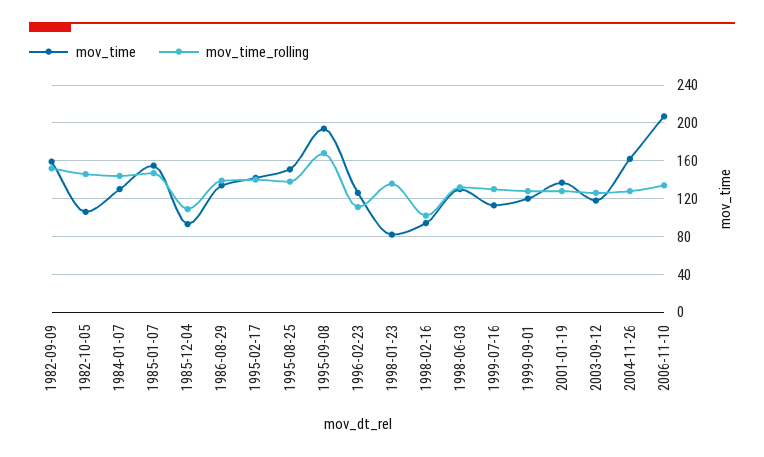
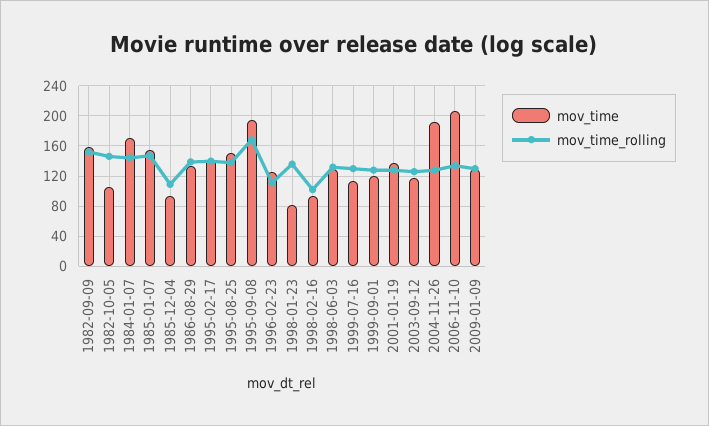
  {
    "mov_time": {
      "1982-09-09": 160,
      "1982-10-05": 110,
-     "1984-01-07": 130,
+     "1984-01-07": 170,
      "1985-01-07": 160,
      "1985-12-04": 90,
      "1986-08-29": 130,
      "1995-02-17": 140,
      "1995-08-25": 150,
      "1995-09-08": 190,
      "1996-02-23": 130,
      "1998-01-23": 80,
      "1998-02-16": 90,
      "1998-06-03": 130,
      "1999-07-16": 110,
      "1999-09-01": 120,
      "2001-01-19": 140,
      "2003-09-12": 120,
-     "2004-11-26": 160,
+     "2004-11-26": 190,
-     "2006-11-10": 210
+     "2006-11-10": 210,
+     "2009-01-09": 130
    },
    "mov_time_rolling": {
      "1982-09-09": 150,
      "1982-10-05": 150,
      "1984-01-07": 140,
      "1985-01-07": 150,
      "1985-12-04": 110,
      "1986-08-29": 140,
      "1995-02-17": 140,
      "1995-08-25": 140,
      "1995-09-08": 170,
      "1996-02-23": 110,
      "1998-01-23": 140,
      "1998-02-16": 100,
      "1998-06-03": 130,
      "1999-07-16": 130,
      "1999-09-01": 130,
      "2001-01-19": 130,
      "2003-09-12": 130,
      "2004-11-26": 130,
-     "2006-11-10": 130
+     "2006-11-10": 130,
+     "2009-01-09": 130
    }
  }

